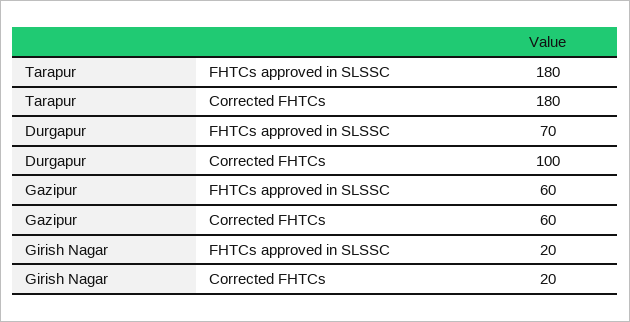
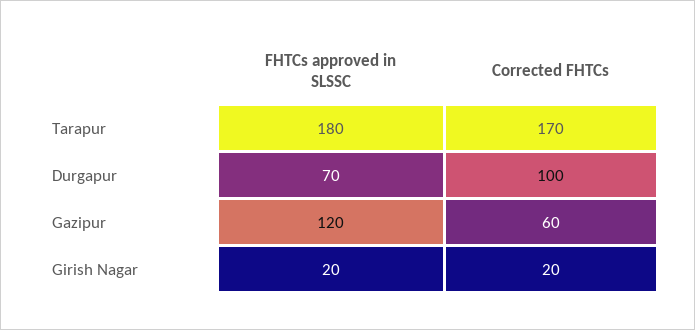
  {
    "Tarapur": {
      "FHTCs approved in SLSSC": 180,
-     "Corrected FHTCs": 180
+     "Corrected FHTCs": 170
    },
    "Durgapur": {
      "FHTCs approved in SLSSC": 70,
      "Corrected FHTCs": 100
    },
    "Gazipur": {
-     "FHTCs approved in SLSSC": 60,
+     "FHTCs approved in SLSSC": 120,
      "Corrected FHTCs": 60
    },
    "Girish Nagar": {
      "FHTCs approved in SLSSC": 20,
      "Corrected FHTCs": 20
    }
  }

